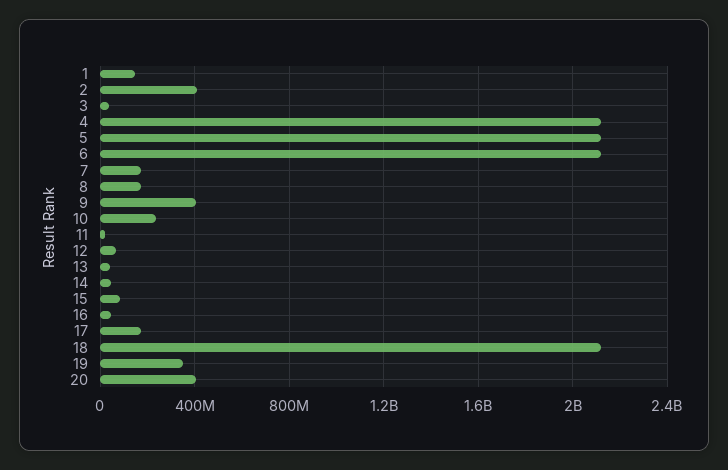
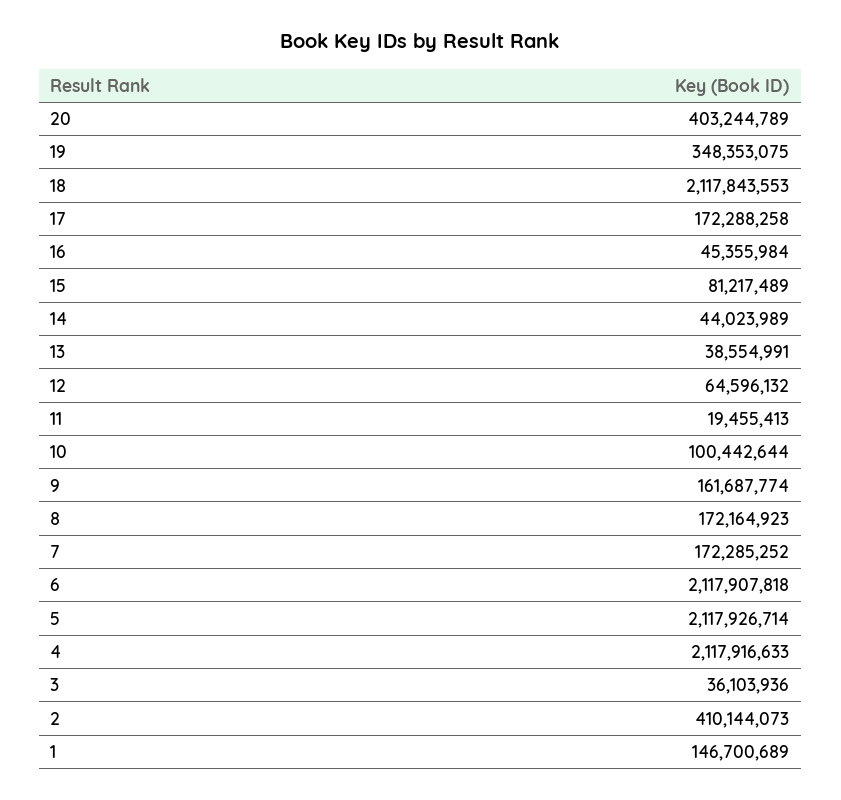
  {
    "1": 146700689,
    "2": 410144073,
    "3": 36103936,
    "4": 2117916633,
    "5": 2117926714,
    "6": 2117907818,
    "7": 172285252,
    "8": 172164923,
-   "9": 400000000,
+   "9": 161687774,
-   "10": 250000000,
+   "10": 100442644,
    "11": 19455413,
    "12": 64596132,
    "13": 38554991,
    "14": 44023989,
    "15": 81217489,
    "16": 45355984,
    "17": 172288258,
    "18": 2117843553,
    "19": 348353075,
    "20": 403244789
  }

